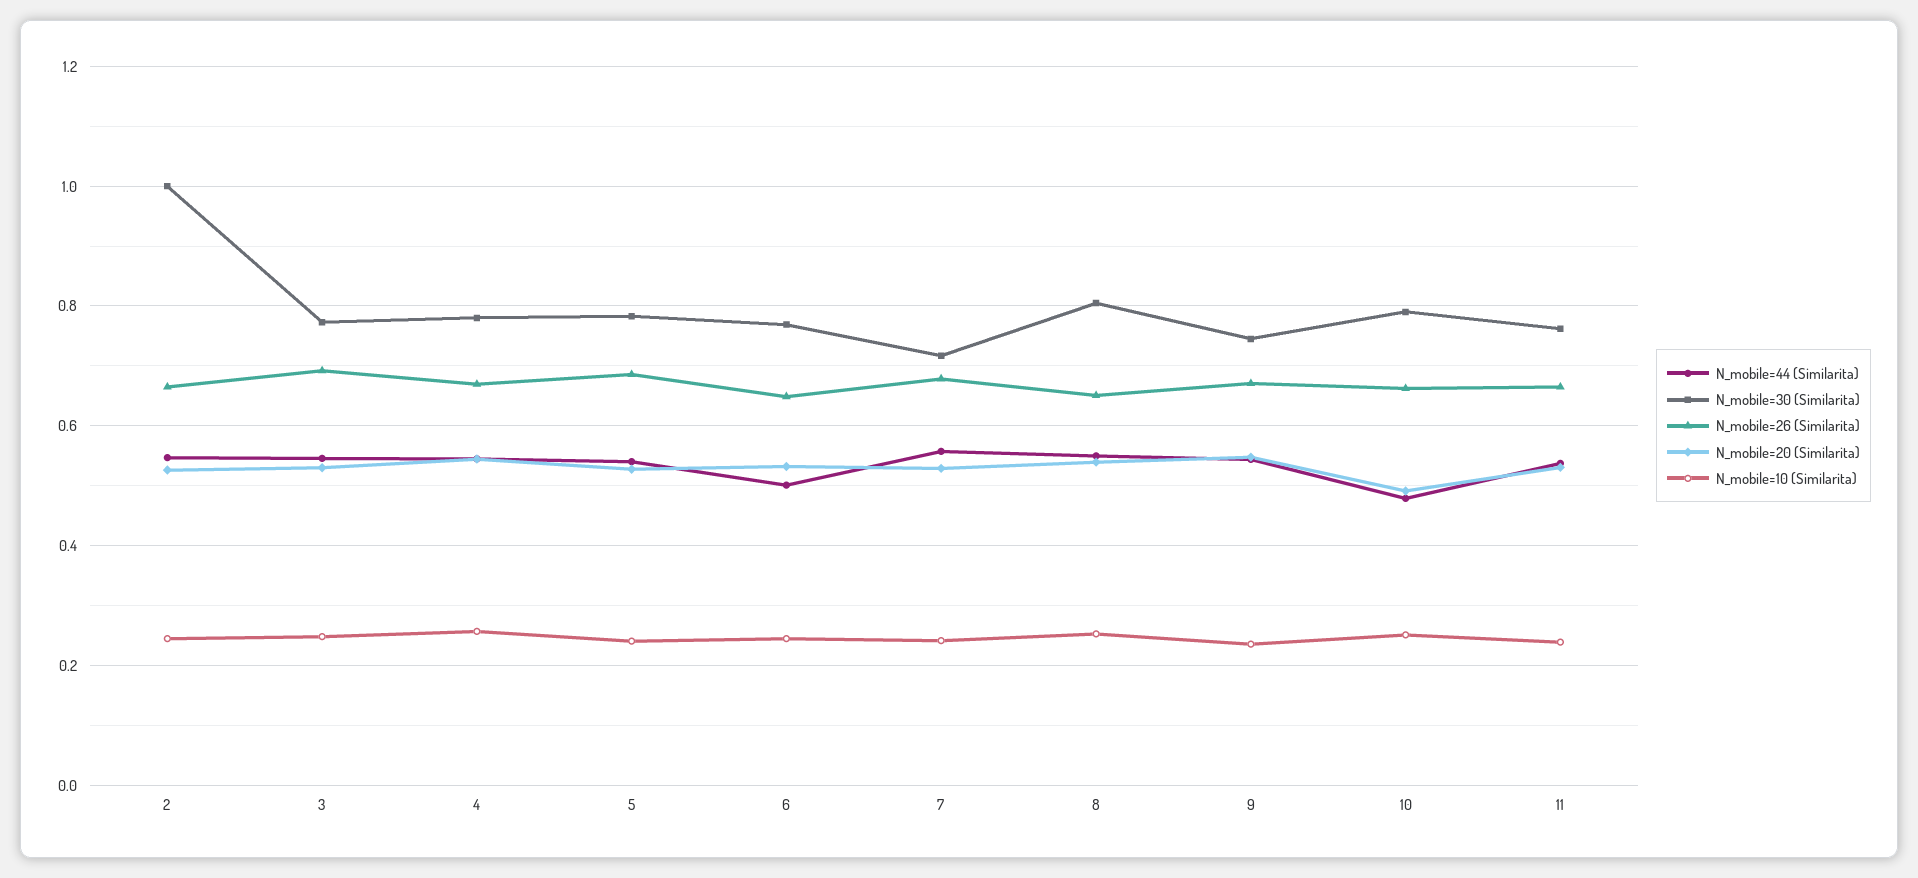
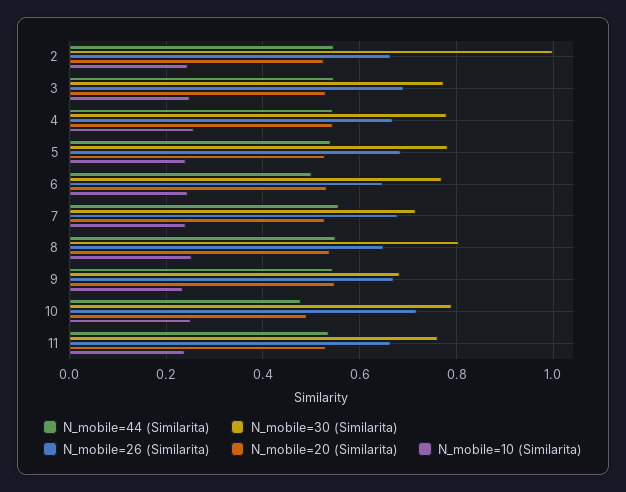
  {
    "N_mobile=44 (Similarita)": {
      "2": 0.54,
      "3": 0.54,
      "4": 0.54,
      "5": 0.54,
      "6": 0.5,
      "7": 0.56,
      "8": 0.56,
      "9": 0.54,
      "10": 0.48,
      "11": 0.54
    },
    "N_mobile=30 (Similarita)": {
      "2": 1,
      "3": 0.78,
      "4": 0.78,
      "5": 0.78,
      "6": 0.76,
      "7": 0.72,
      "8": 0.8,
-     "9": 0.74,
+     "9": 0.68,
      "10": 0.8,
      "11": 0.76
    },
    "N_mobile=26 (Similarita)": {
      "2": 0.66,
      "3": 0.7,
      "4": 0.66,
      "5": 0.68,
      "6": 0.64,
      "7": 0.68,
      "8": 0.66,
      "9": 0.68,
-     "10": 0.66,
+     "10": 0.72,
      "11": 0.66
    },
    "N_mobile=20 (Similarita)": {
      "2": 0.52,
      "3": 0.54,
      "4": 0.54,
      "5": 0.52,
      "6": 0.54,
      "7": 0.52,
      "8": 0.54,
      "9": 0.54,
      "10": 0.5,
      "11": 0.54
    },
    "N_mobile=10 (Similarita)": {
      "2": 0.24,
      "3": 0.24,
      "4": 0.26,
      "5": 0.24,
      "6": 0.24,
      "7": 0.24,
      "8": 0.26,
      "9": 0.24,
      "10": 0.26,
      "11": 0.24
    }
  }

